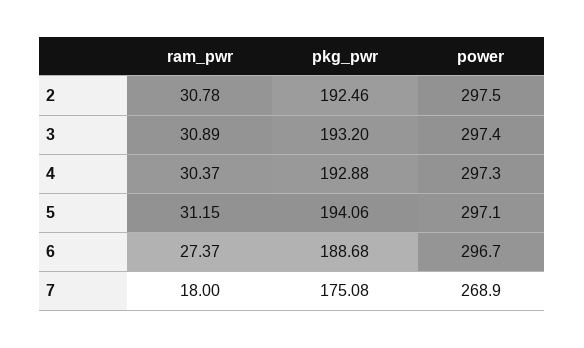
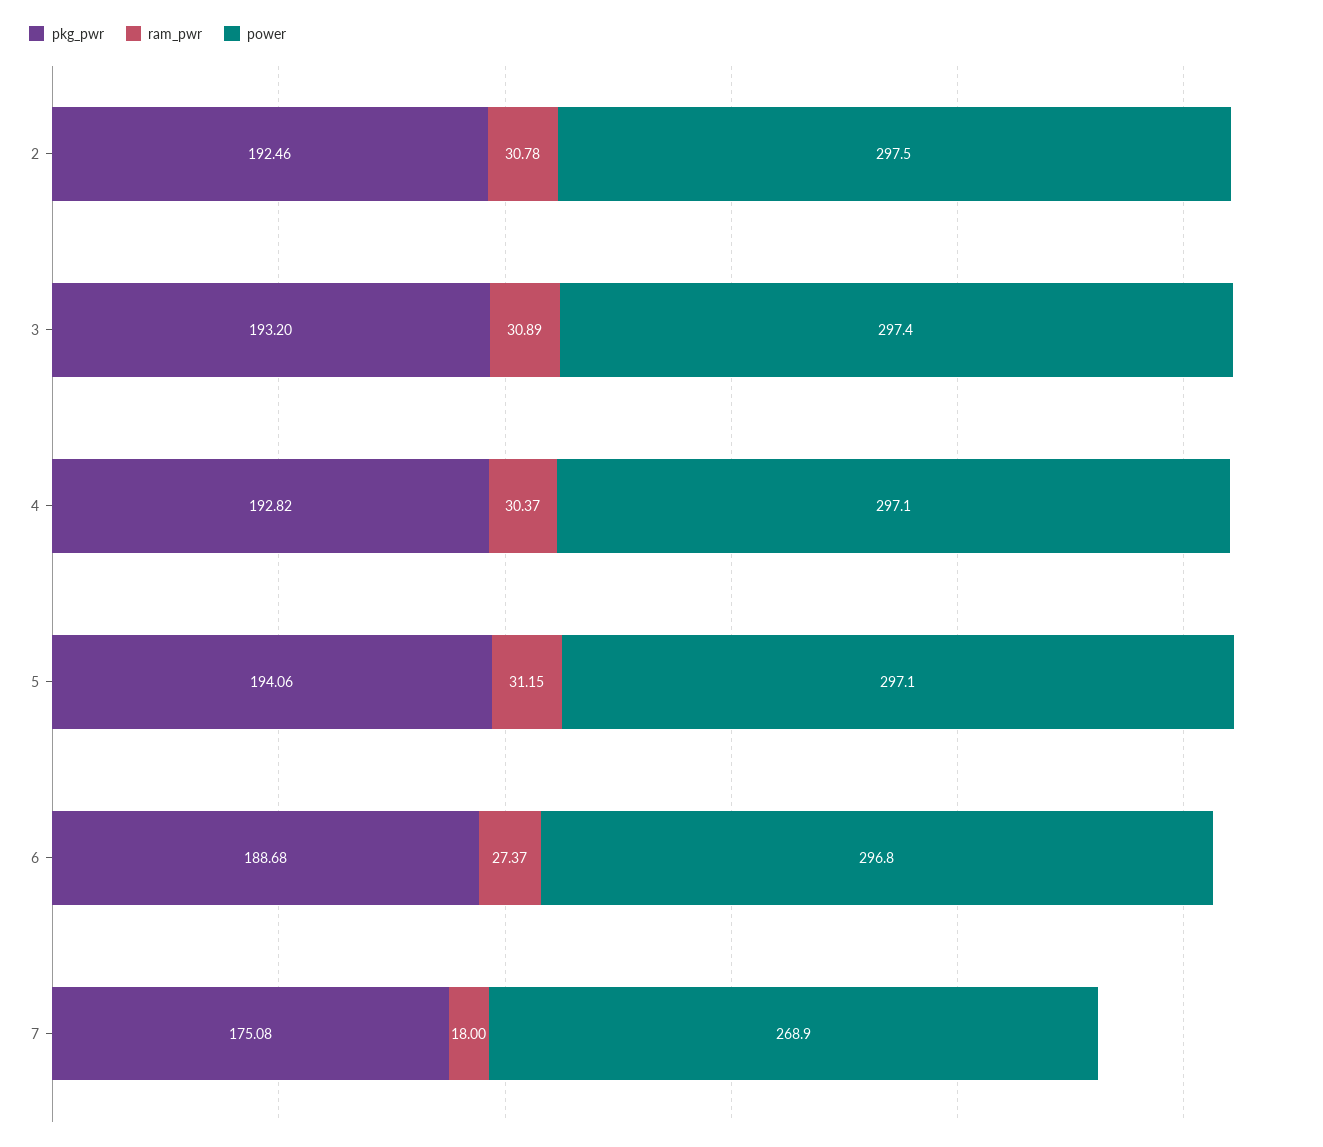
  {
    "ram_pwr": {
      "2": 30.78,
      "3": 30.89,
      "4": 30.37,
      "5": 31.15,
      "6": 27.37,
      "7": 18
    },
    "pkg_pwr": {
      "2": 192.46,
      "3": 193.2,
-     "4": 192.88,
+     "4": 192.82,
      "5": 194.06,
      "6": 188.68,
      "7": 175.08
    },
    "power": {
      "2": 297.5,
      "3": 297.4,
-     "4": 297.3,
+     "4": 297.1,
      "5": 297.1,
-     "6": 296.7,
+     "6": 296.8,
      "7": 268.9
    }
  }

